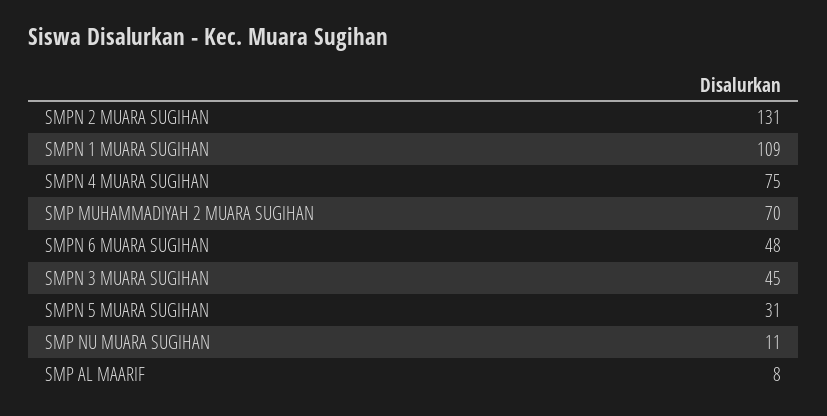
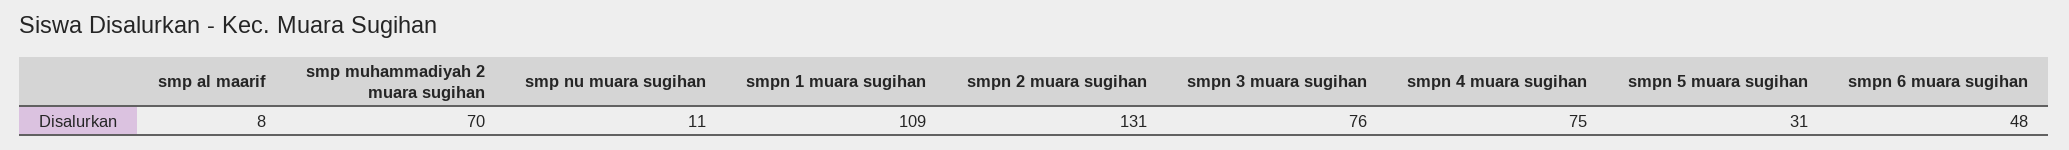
  {
    "SMPN 2 MUARA SUGIHAN": 131,
    "SMPN 1 MUARA SUGIHAN": 109,
    "SMPN 4 MUARA SUGIHAN": 75,
    "SMP MUHAMMADIYAH 2 MUARA SUGIHAN": 70,
    "SMPN 6 MUARA SUGIHAN": 48,
-   "SMPN 3 MUARA SUGIHAN": 45,
+   "SMPN 3 MUARA SUGIHAN": 76,
    "SMPN 5 MUARA SUGIHAN": 31,
    "SMP NU MUARA SUGIHAN": 11,
    "SMP AL MAARIF": 8
  }

